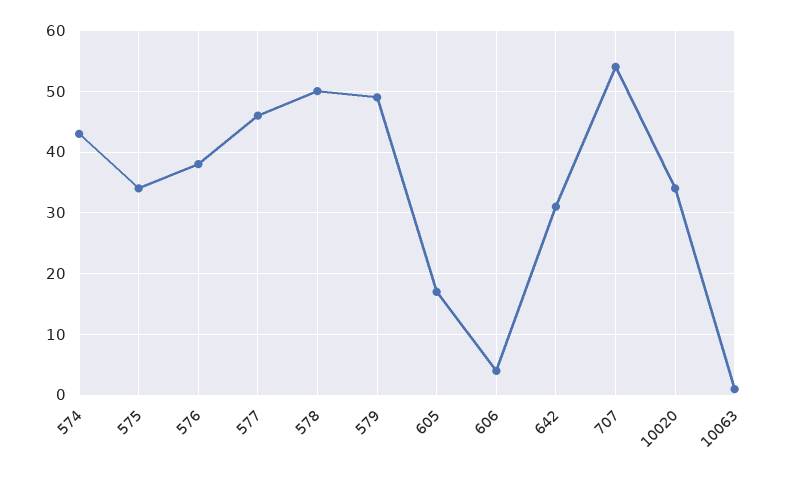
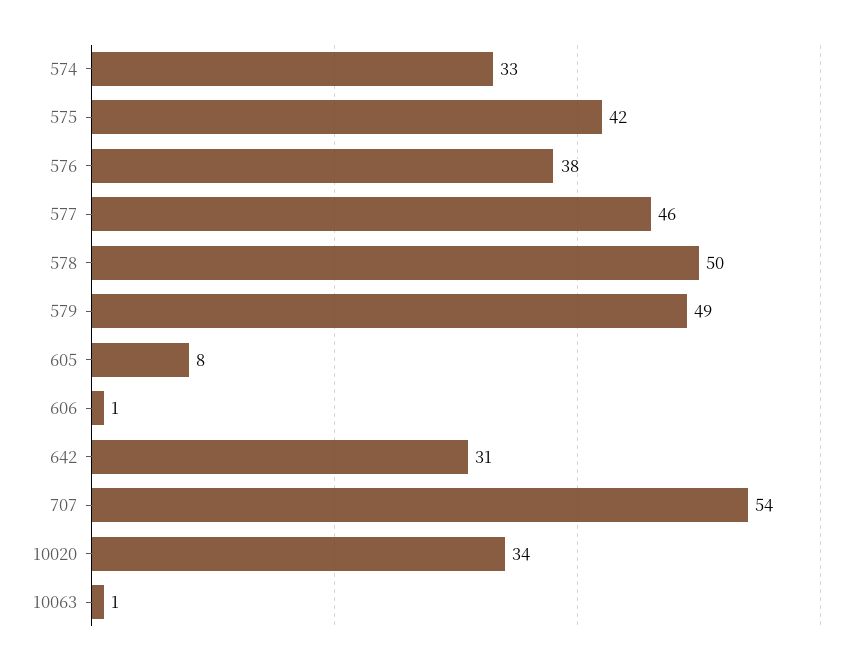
  {
-   "574": 43,
+   "574": 33,
-   "575": 34,
+   "575": 42,
    "576": 38,
    "577": 46,
    "578": 50,
    "579": 49,
-   "605": 17,
+   "605": 8,
-   "606": 4,
+   "606": 1,
    "642": 31,
    "707": 54,
    "10020": 34,
    "10063": 1
  }

